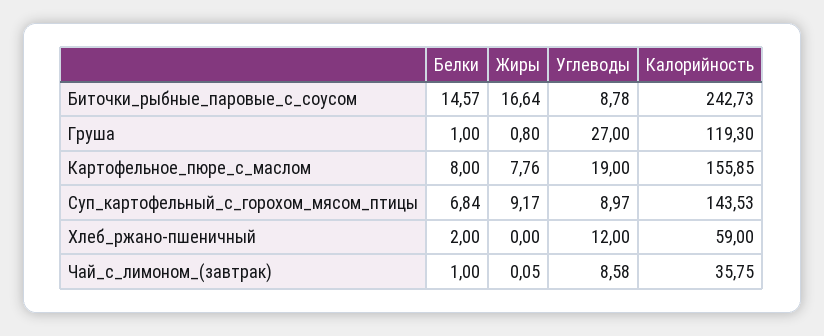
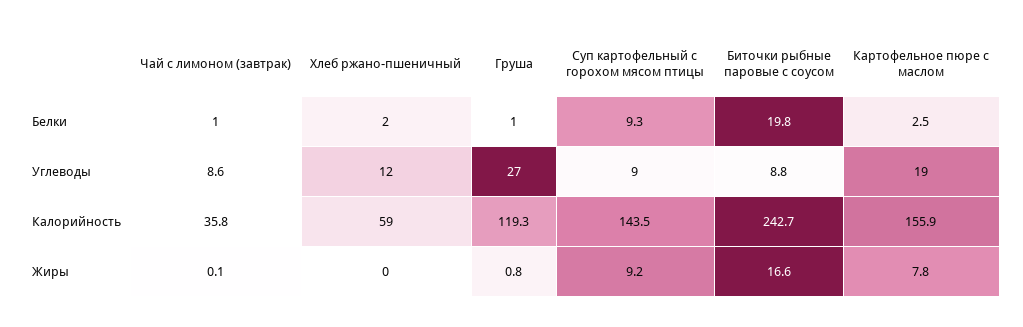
  {
    "Белки": {
-     "Биточки_рыбные_паровые_с_соусом": 14.57,
+     "Биточки_рыбные_паровые_с_соусом": 19.8,
      "Груша": 1,
-     "Картофельное_пюре_с_маслом": 8,
+     "Картофельное_пюре_с_маслом": 2.5,
-     "Суп_картофельный_с_горохом_мясом_птицы": 6.84,
+     "Суп_картофельный_с_горохом_мясом_птицы": 9.3,
      "Хлеб_ржано-пшеничный": 2,
      "Чай_с_лимоном_(завтрак)": 1
    },
    "Жиры": {
      "Биточки_рыбные_паровые_с_соусом": 16.64,
      "Груша": 0.8,
      "Картофельное_пюре_с_маслом": 7.76,
      "Суп_картофельный_с_горохом_мясом_птицы": 9.17,
      "Хлеб_ржано-пшеничный": 0,
      "Чай_с_лимоном_(завтрак)": 0.05
    },
    "Углеводы": {
      "Биточки_рыбные_паровые_с_соусом": 8.78,
      "Груша": 27,
      "Картофельное_пюре_с_маслом": 19,
      "Суп_картофельный_с_горохом_мясом_птицы": 8.97,
      "Хлеб_ржано-пшеничный": 12,
      "Чай_с_лимоном_(завтрак)": 8.58
    },
    "Калорийность": {
      "Биточки_рыбные_паровые_с_соусом": 242.73,
      "Груша": 119.3,
      "Картофельное_пюре_с_маслом": 155.85,
      "Суп_картофельный_с_горохом_мясом_птицы": 143.53,
      "Хлеб_ржано-пшеничный": 59,
      "Чай_с_лимоном_(завтрак)": 35.75
    }
  }

